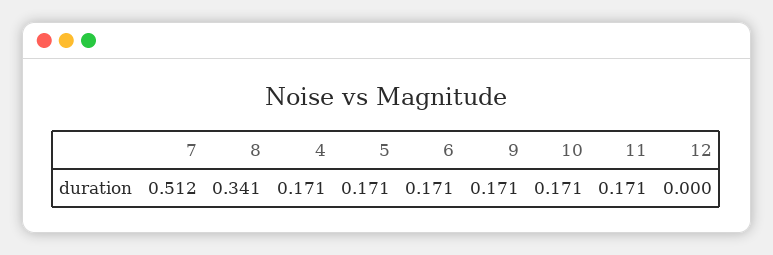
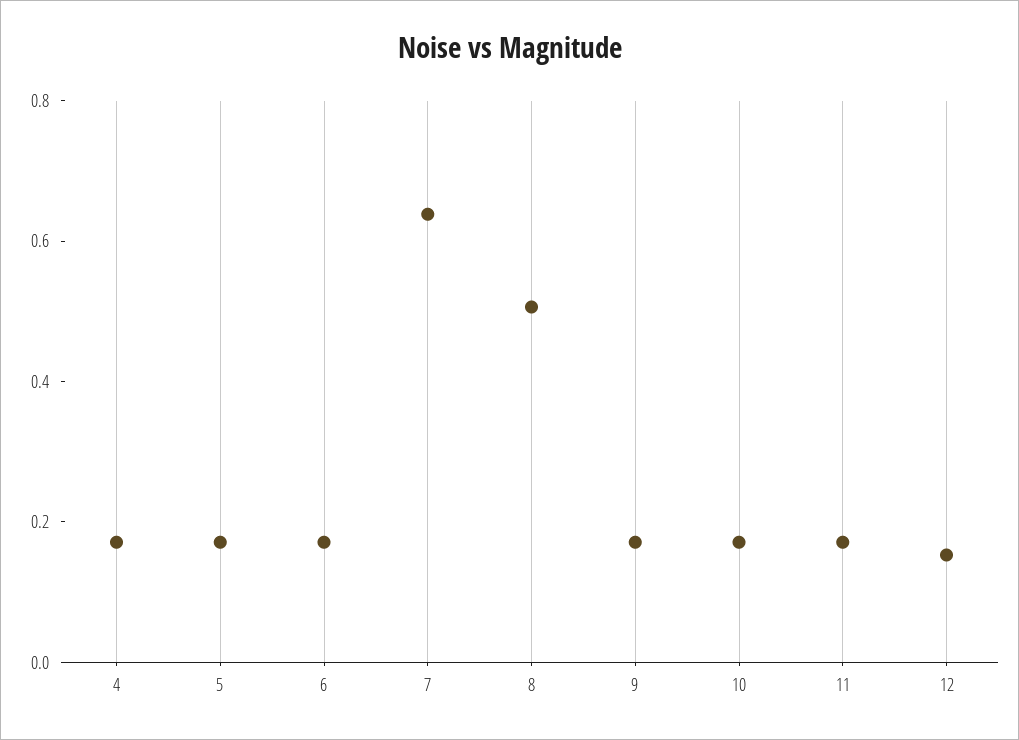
  {
-   "7": 0.512,
+   "7": 0.65,
-   "8": 0.341,
+   "8": 0.5,
    "4": 0.171,
    "5": 0.171,
    "6": 0.171,
    "9": 0.171,
    "10": 0.171,
    "11": 0.171,
-   "12": 0
+   "12": 0.15
  }

